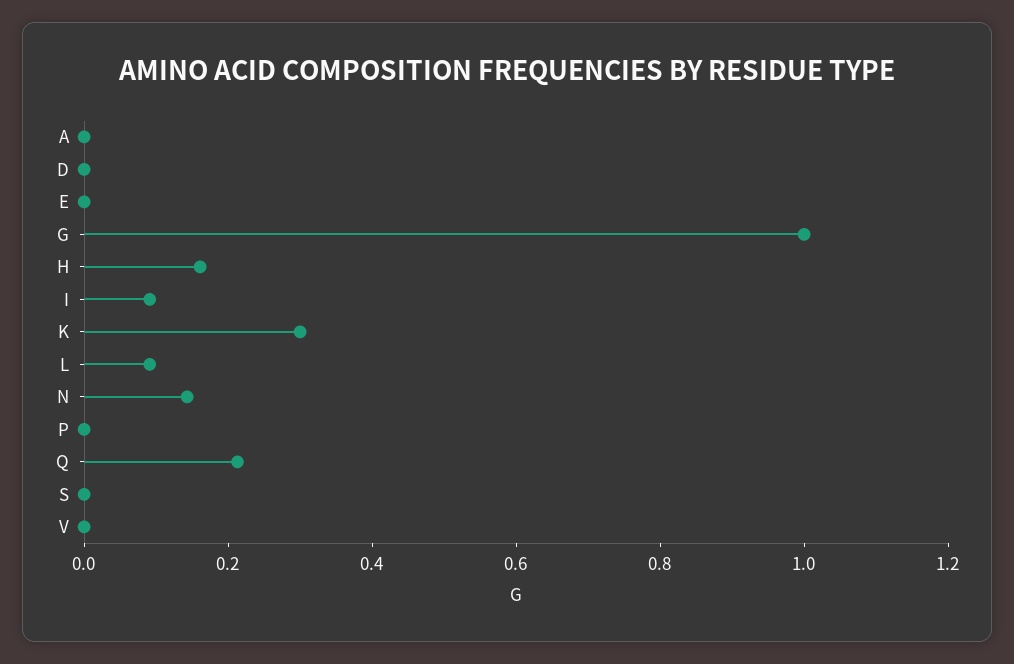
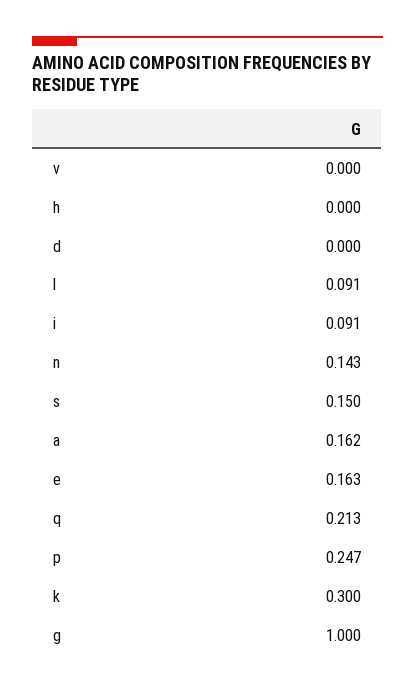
  {
-   "A": 0,
+   "A": 0.162,
    "D": 0,
-   "E": 0,
+   "E": 0.163,
    "G": 1,
-   "H": 0.15,
+   "H": 0,
    "I": 0.091,
    "K": 0.3,
    "L": 0.091,
    "N": 0.143,
-   "P": 0,
+   "P": 0.247,
    "Q": 0.213,
-   "S": 0,
+   "S": 0.15,
    "V": 0
  }

